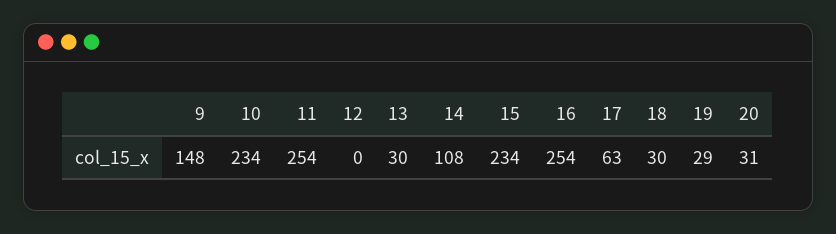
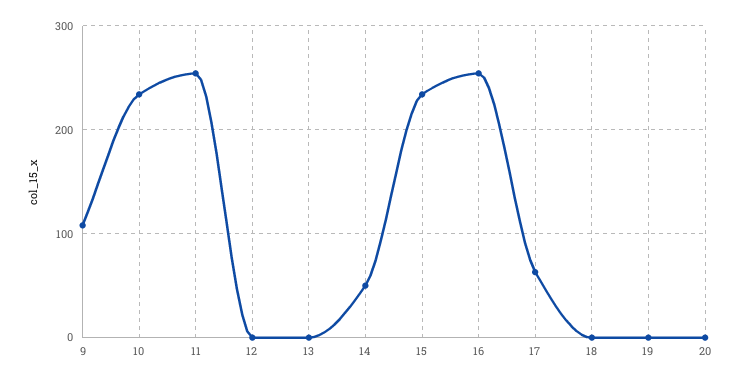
  {
-   "9": 148,
+   "9": 110,
    "10": 234,
    "11": 254,
    "12": 0,
-   "13": 30,
+   "13": 0,
-   "14": 108,
+   "14": 50,
    "15": 234,
    "16": 254,
    "17": 63,
-   "18": 30,
+   "18": 0,
-   "19": 29,
+   "19": 0,
-   "20": 31
+   "20": 0
  }

